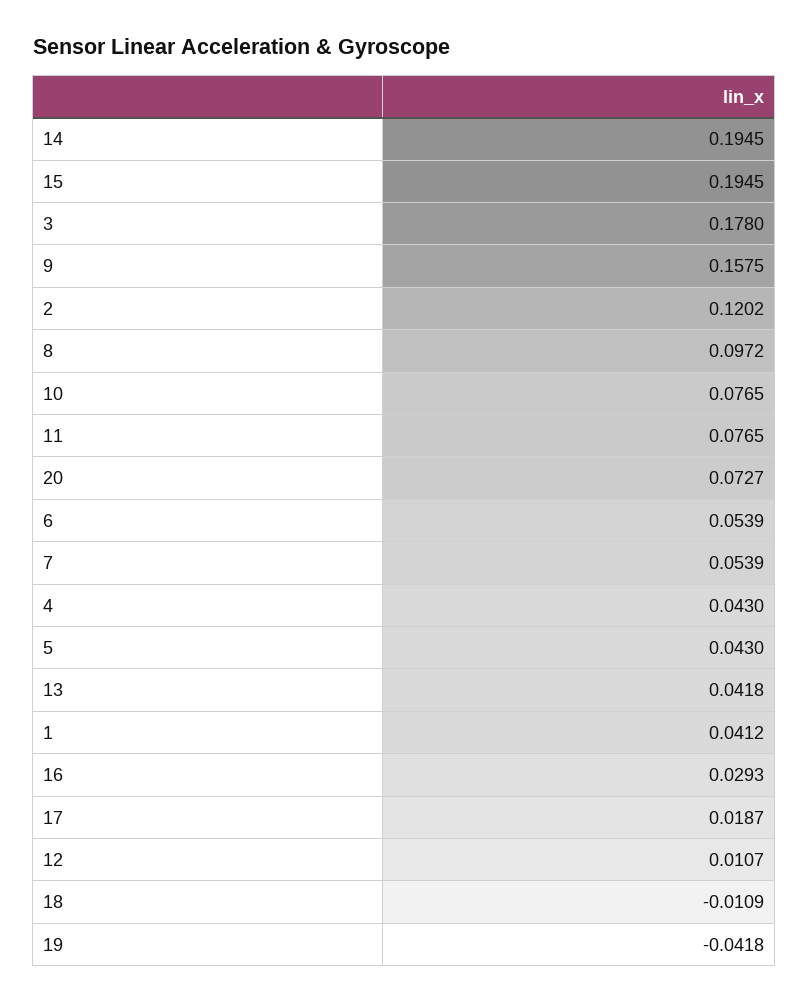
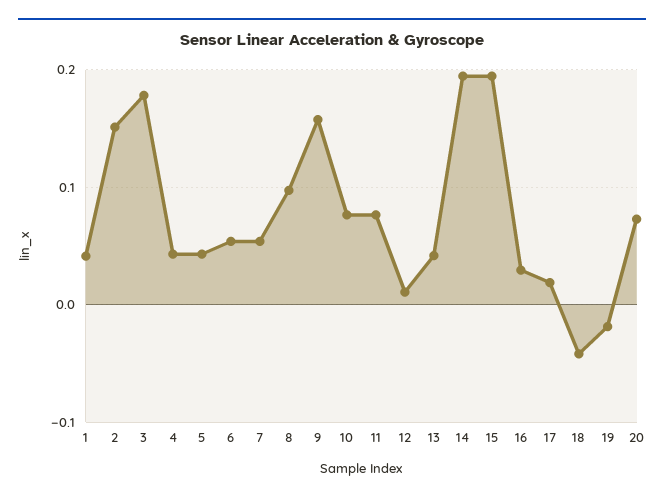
  {
    "14": 0.1945,
    "15": 0.1945,
    "3": 0.178,
    "9": 0.1575,
-   "2": 0.1202,
+   "2": 0.15,
    "8": 0.0972,
    "10": 0.0765,
    "11": 0.0765,
    "20": 0.0727,
    "6": 0.0539,
    "7": 0.0539,
    "4": 0.043,
    "5": 0.043,
    "13": 0.0418,
    "1": 0.0412,
    "16": 0.0293,
    "17": 0.0187,
    "12": 0.0107,
-   "18": -0.0109,
+   "18": -0.04,
-   "19": -0.0418
+   "19": -0.02
  }

